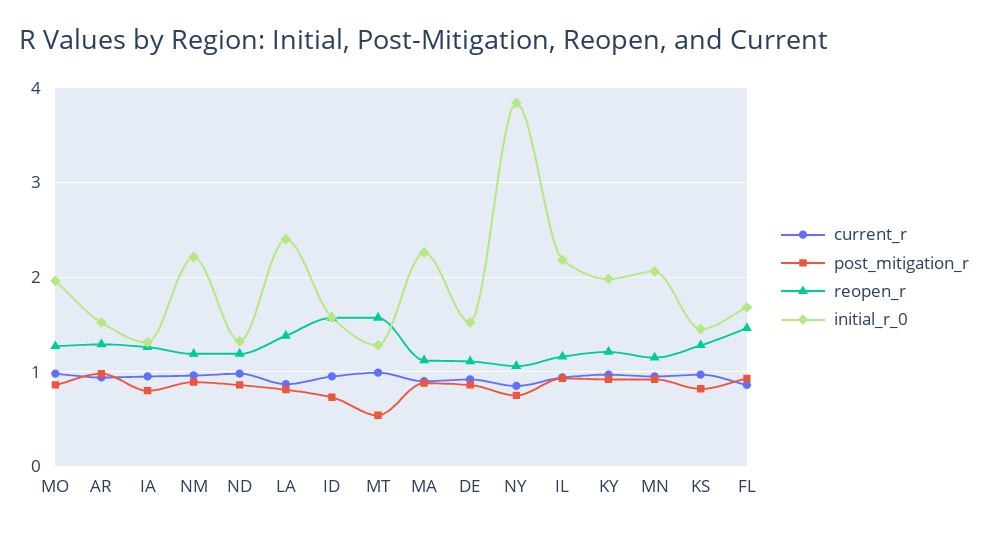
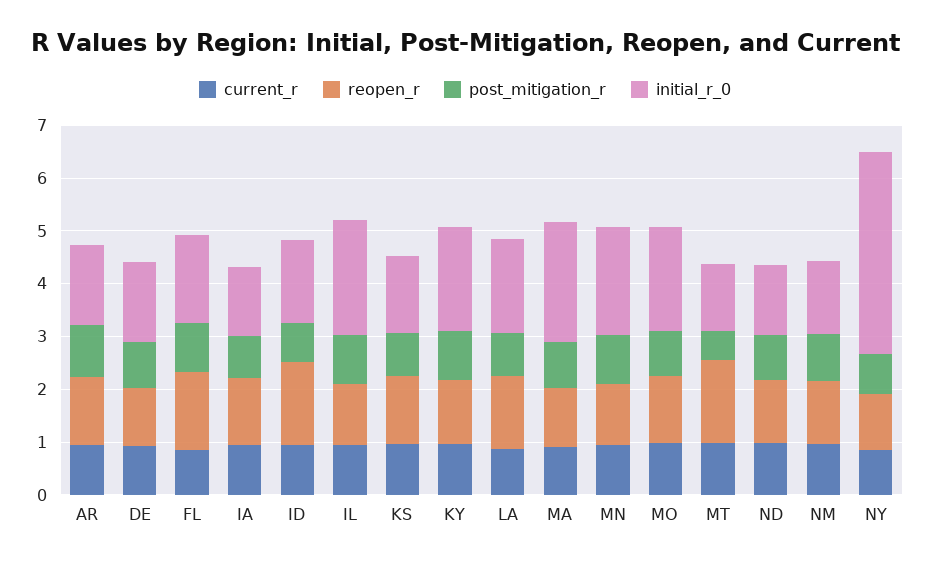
  {
    "current_r": {
      "MO": 1,
      "AR": 0.9,
      "IA": 1,
      "NM": 1,
      "ND": 1,
      "LA": 0.9,
      "ID": 1,
      "MT": 1,
      "MA": 0.9,
      "DE": 0.9,
      "NY": 0.9,
      "IL": 0.9,
      "KY": 1,
      "MN": 1,
      "KS": 1,
      "FL": 0.9
    },
    "post_mitigation_r": {
      "MO": 0.9,
      "AR": 1,
      "IA": 0.8,
      "NM": 0.9,
      "ND": 0.9,
      "LA": 0.8,
      "ID": 0.7,
      "MT": 0.5,
      "MA": 0.9,
      "DE": 0.9,
      "NY": 0.8,
      "IL": 0.9,
      "KY": 0.9,
      "MN": 0.9,
      "KS": 0.8,
      "FL": 0.9
    },
    "reopen_r": {
      "MO": 1.3,
      "AR": 1.3,
      "IA": 1.3,
      "NM": 1.2,
      "ND": 1.2,
      "LA": 1.4,
      "ID": 1.6,
      "MT": 1.6,
      "MA": 1.1,
      "DE": 1.1,
      "NY": 1.1,
      "IL": 1.2,
      "KY": 1.2,
      "MN": 1.2,
      "KS": 1.3,
      "FL": 1.5
    },
    "initial_r_0": {
      "MO": 2,
      "AR": 1.5,
      "IA": 1.3,
-     "NM": 2.2,
+     "NM": 1.4,
      "ND": 1.3,
-     "LA": 2.4,
+     "LA": 1.8,
      "ID": 1.6,
      "MT": 1.3,
      "MA": 2.3,
      "DE": 1.5,
      "NY": 3.8,
      "IL": 2.2,
      "KY": 2,
      "MN": 2.1,
      "KS": 1.5,
      "FL": 1.7
    }
  }

